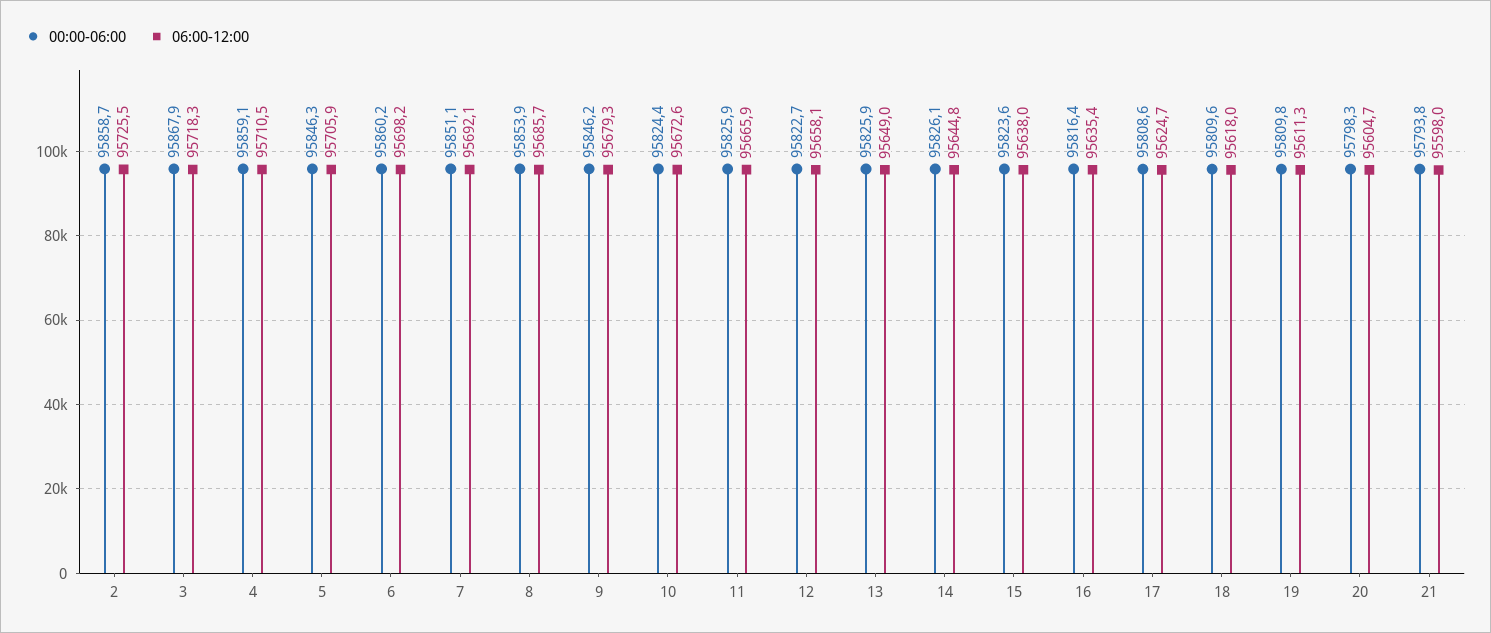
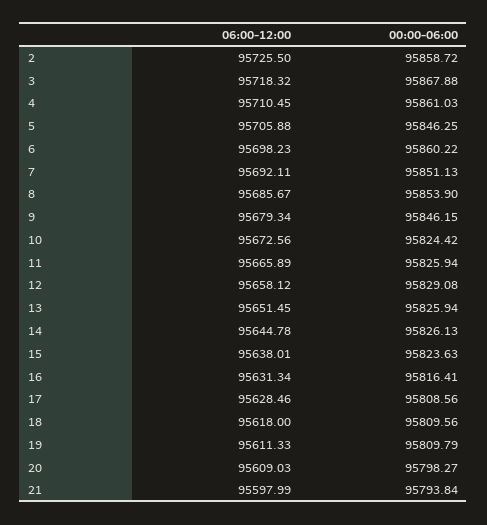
  {
    "00:00-06:00": {
      "2": 95858.72,
      "3": 95867.88,
-     "4": 95859.1,
+     "4": 95861.03,
      "5": 95846.25,
      "6": 95860.22,
      "7": 95851.13,
      "8": 95853.9,
      "9": 95846.15,
      "10": 95824.42,
      "11": 95825.94,
-     "12": 95822.7,
+     "12": 95829.08,
      "13": 95825.94,
      "14": 95826.13,
      "15": 95823.63,
      "16": 95816.41,
      "17": 95808.56,
      "18": 95809.56,
      "19": 95809.79,
      "20": 95798.27,
      "21": 95793.84
    },
    "06:00-12:00": {
      "2": 95725.5,
      "3": 95718.32,
      "4": 95710.45,
      "5": 95705.88,
      "6": 95698.23,
      "7": 95692.11,
      "8": 95685.67,
      "9": 95679.34,
      "10": 95672.56,
      "11": 95665.89,
      "12": 95658.12,
-     "13": 95649,
+     "13": 95651.45,
      "14": 95644.78,
      "15": 95638.01,
-     "16": 95635.4,
+     "16": 95631.34,
-     "17": 95624.7,
+     "17": 95628.46,
      "18": 95618,
      "19": 95611.33,
-     "20": 95604.7,
+     "20": 95609.03,
      "21": 95597.99
    }
  }

